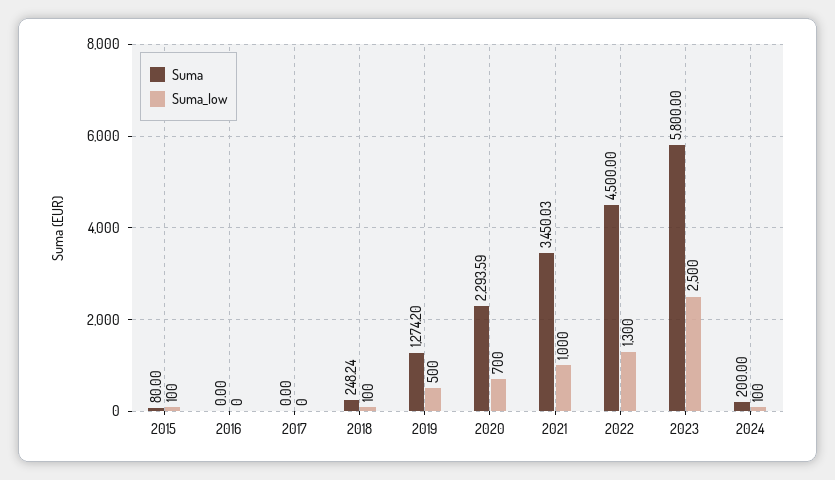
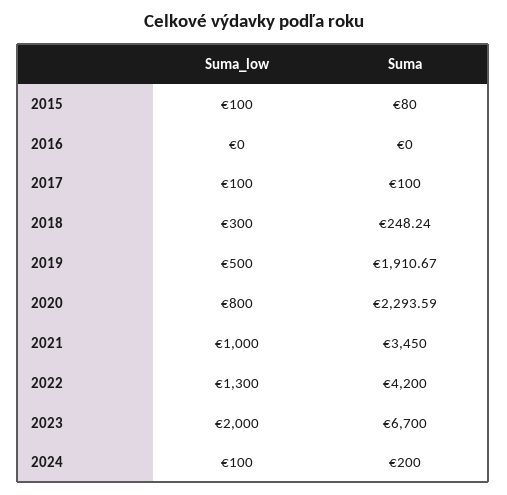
  {
    "Suma": {
      "2015": 80,
      "2016": 0,
-     "2017": 0,
+     "2017": 100,
      "2018": 248.24,
-     "2019": 1274.2,
+     "2019": 1910.67,
      "2020": 2293.59,
-     "2021": 3450.03,
+     "2021": 3450,
-     "2022": 4500,
+     "2022": 4200,
-     "2023": 5800,
+     "2023": 6700,
      "2024": 200
    },
    "Suma_low": {
      "2015": 100,
      "2016": 0,
-     "2017": 0,
+     "2017": 100,
-     "2018": 100,
+     "2018": 300,
      "2019": 500,
-     "2020": 700,
+     "2020": 800,
      "2021": 1000,
      "2022": 1300,
-     "2023": 2500,
+     "2023": 2000,
      "2024": 100
    }
  }

